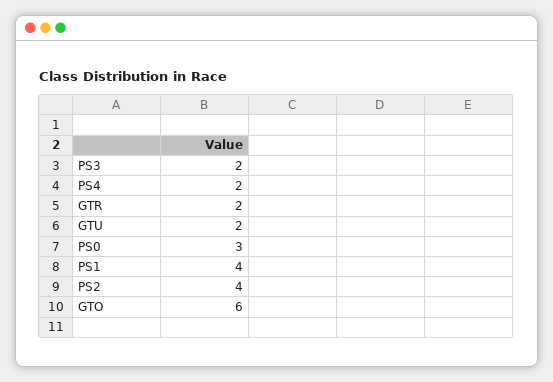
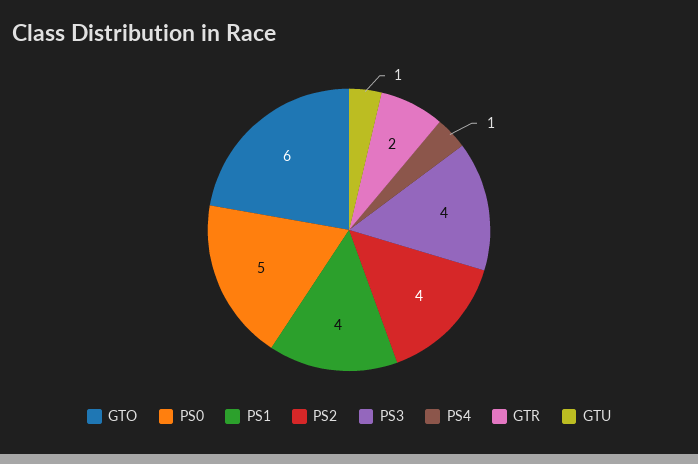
  {
-   "PS3": 2,
+   "PS3": 4,
-   "PS4": 2,
+   "PS4": 1,
    "GTR": 2,
-   "GTU": 2,
+   "GTU": 1,
-   "PS0": 3,
+   "PS0": 5,
    "PS1": 4,
    "PS2": 4,
    "GTO": 6
  }

